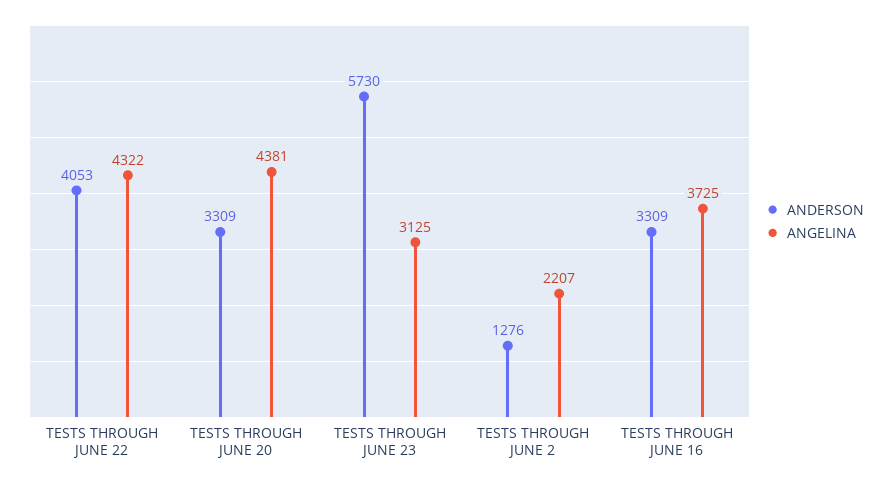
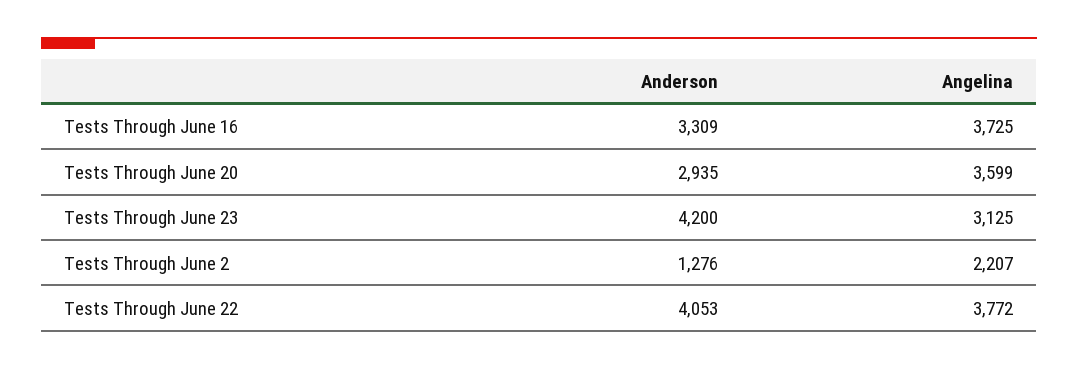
  {
    "ANDERSON": {
      "TESTS THROUGH JUNE 22": 4053,
-     "TESTS THROUGH JUNE 20": 3309,
+     "TESTS THROUGH JUNE 20": 2935,
-     "TESTS THROUGH JUNE 23": 5730,
+     "TESTS THROUGH JUNE 23": 4200,
      "TESTS THROUGH JUNE 2": 1276,
      "TESTS THROUGH JUNE 16": 3309
    },
    "ANGELINA": {
-     "TESTS THROUGH JUNE 22": 4322,
+     "TESTS THROUGH JUNE 22": 3772,
-     "TESTS THROUGH JUNE 20": 4381,
+     "TESTS THROUGH JUNE 20": 3599,
      "TESTS THROUGH JUNE 23": 3125,
      "TESTS THROUGH JUNE 2": 2207,
      "TESTS THROUGH JUNE 16": 3725
    }
  }

